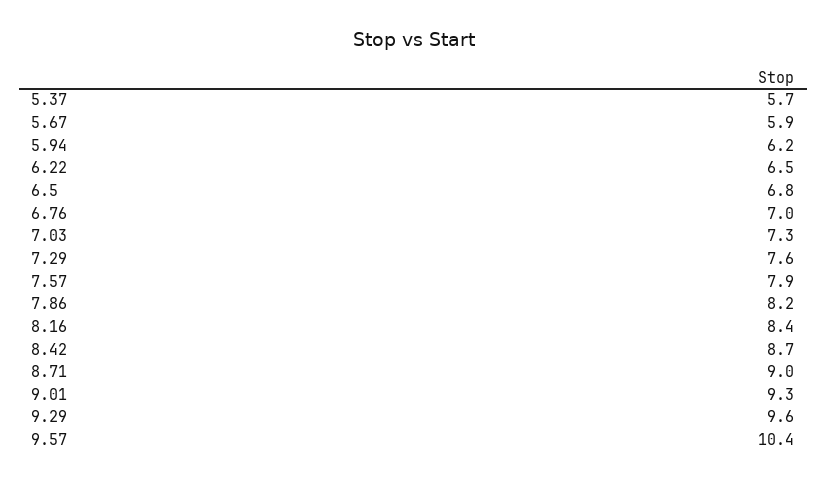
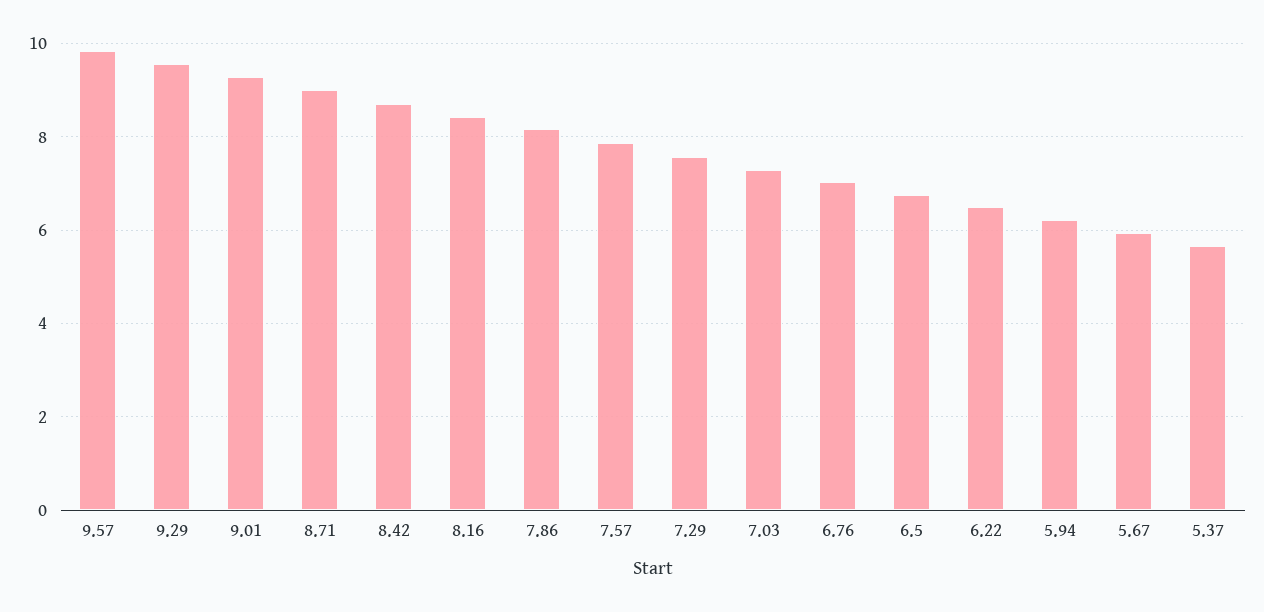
  {
    "5.37": 5.7,
    "5.67": 5.9,
    "5.94": 6.2,
    "6.22": 6.5,
    "6.5": 6.8,
    "6.76": 7,
    "7.03": 7.3,
    "7.29": 7.6,
    "7.57": 7.9,
    "7.86": 8.2,
    "8.16": 8.4,
    "8.42": 8.7,
    "8.71": 9,
    "9.01": 9.3,
    "9.29": 9.6,
-   "9.57": 10.4
+   "9.57": 9.8
  }

